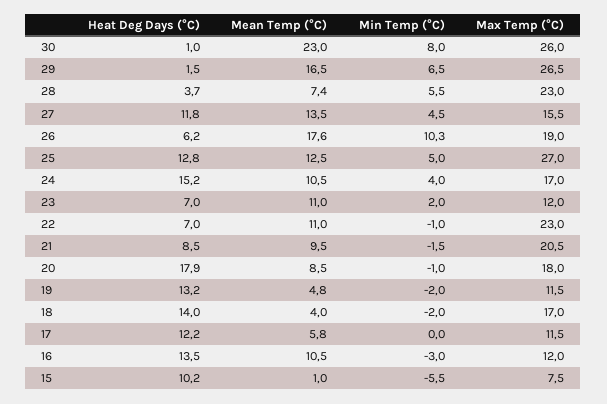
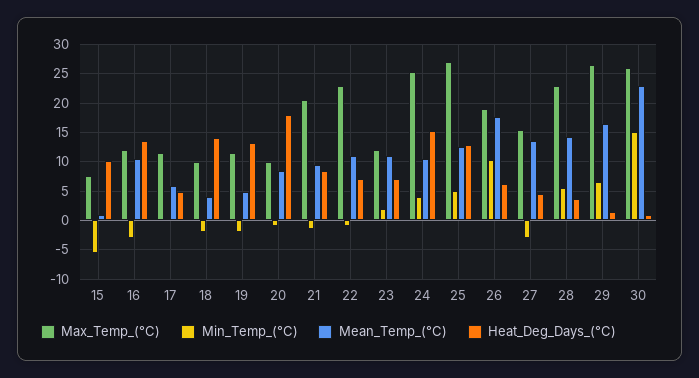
  {
    "Heat Deg Days (°C)": {
      "30": 1,
      "29": 1.5,
      "28": 3.7,
-     "27": 11.8,
+     "27": 5,
      "26": 6.2,
      "25": 12.8,
      "24": 15.2,
      "23": 7,
      "22": 7,
      "21": 8.5,
      "20": 17.9,
      "19": 13.2,
      "18": 14,
-     "17": 12.2,
+     "17": 5,
      "16": 13.5,
      "15": 10.2
    },
    "Mean Temp (°C)": {
      "30": 23,
      "29": 16.5,
-     "28": 7.4,
+     "28": 15,
      "27": 13.5,
      "26": 17.6,
      "25": 12.5,
      "24": 10.5,
      "23": 11,
      "22": 11,
      "21": 9.5,
      "20": 8.5,
      "19": 4.8,
      "18": 4,
      "17": 5.8,
      "16": 10.5,
      "15": 1
    },
    "Min Temp (°C)": {
-     "30": 8,
+     "30": 15,
      "29": 6.5,
      "28": 5.5,
-     "27": 4.5,
+     "27": -2.5,
      "26": 10.3,
      "25": 5,
      "24": 4,
      "23": 2,
      "22": -1,
      "21": -1.5,
      "20": -1,
      "19": -2,
      "18": -2,
      "17": 0,
      "16": -3,
      "15": -5.5
    },
    "Max Temp (°C)": {
      "30": 26,
      "29": 26.5,
      "28": 23,
      "27": 15.5,
      "26": 19,
      "25": 27,
-     "24": 17,
+     "24": 25,
      "23": 12,
      "22": 23,
      "21": 20.5,
-     "20": 18,
+     "20": 10,
      "19": 11.5,
-     "18": 17,
+     "18": 10,
      "17": 11.5,
      "16": 12,
      "15": 7.5
    }
  }

